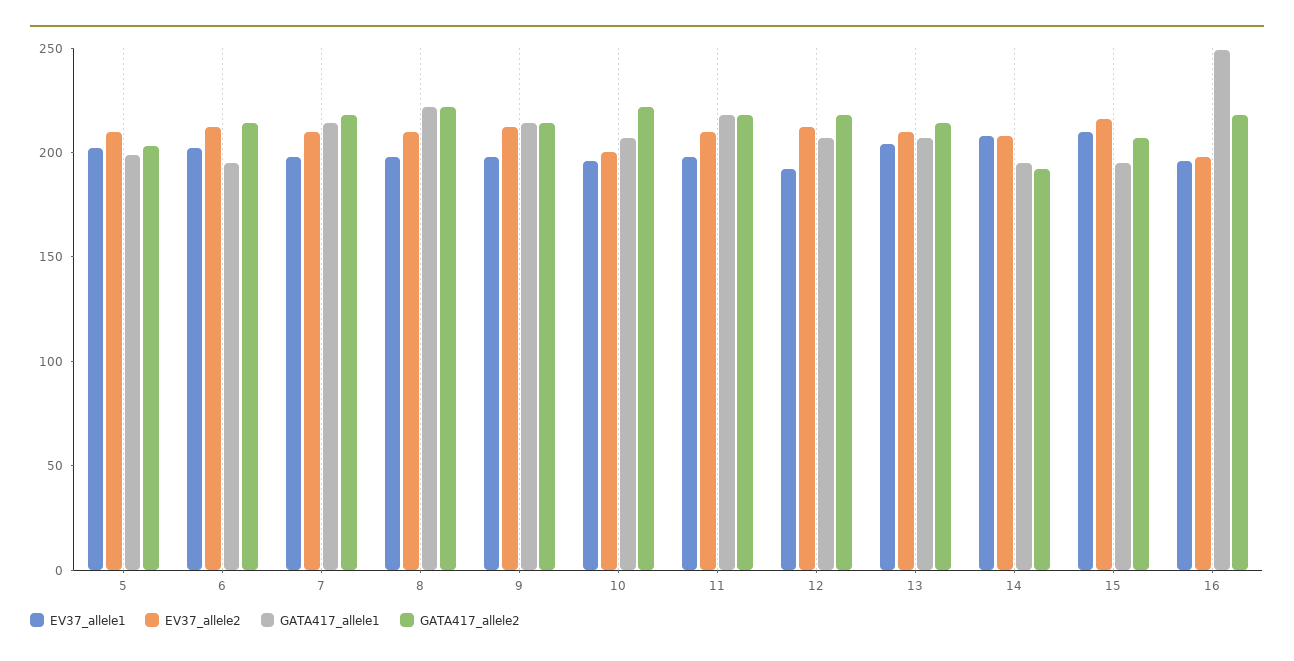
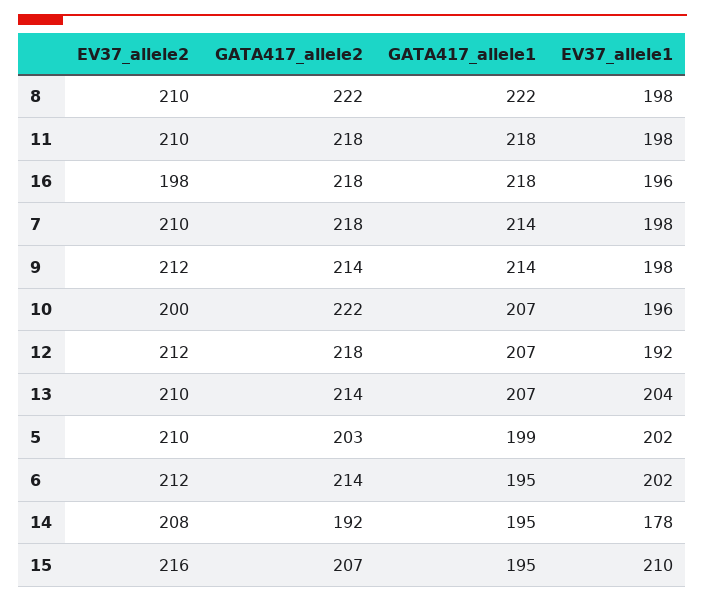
  {
    "EV37_allele1": {
      "5": 202,
      "6": 202,
      "7": 198,
      "8": 198,
      "9": 198,
      "10": 196,
      "11": 198,
      "12": 192,
      "13": 204,
-     "14": 210,
+     "14": 178,
      "15": 210,
      "16": 196
    },
    "EV37_allele2": {
      "5": 210,
      "6": 212,
      "7": 210,
      "8": 210,
      "9": 212,
      "10": 200,
      "11": 210,
      "12": 212,
      "13": 210,
      "14": 208,
      "15": 216,
      "16": 198
    },
    "GATA417_allele1": {
      "5": 199,
      "6": 195,
      "7": 214,
      "8": 222,
      "9": 214,
      "10": 207,
      "11": 218,
      "12": 207,
      "13": 207,
      "14": 195,
      "15": 195,
-     "16": 250
+     "16": 218
    },
    "GATA417_allele2": {
      "5": 203,
      "6": 214,
      "7": 218,
      "8": 222,
      "9": 214,
      "10": 222,
      "11": 218,
      "12": 218,
      "13": 214,
      "14": 192,
      "15": 207,
      "16": 218
    }
  }

